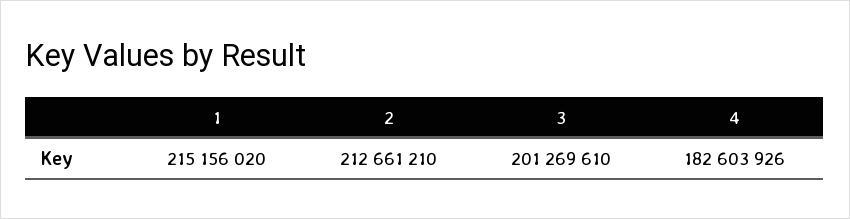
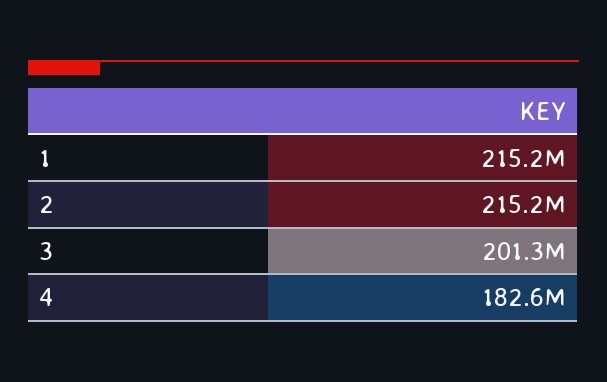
  {
    "1": 215156020,
-   "2": 212661210,
+   "2": 215200000,
    "3": 201269610,
    "4": 182603926
  }

